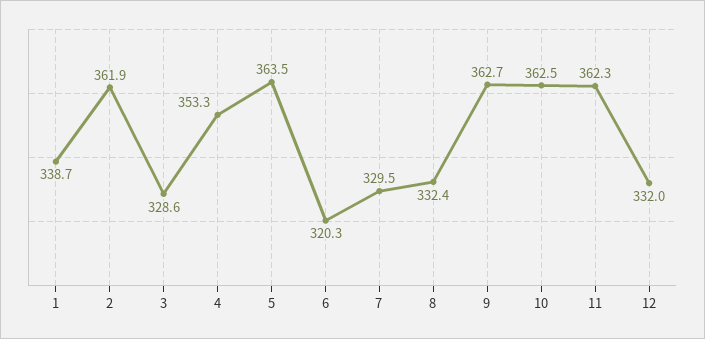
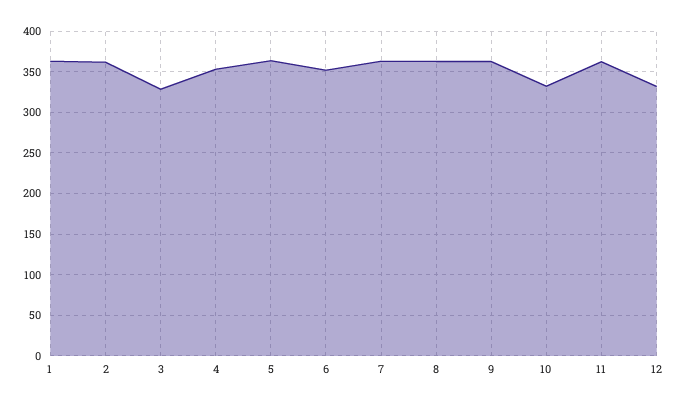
  {
-   "1": 338.7,
+   "1": 360,
    "2": 361.9,
    "3": 328.6,
    "4": 353.3,
    "5": 363.5,
-   "6": 320.3,
+   "6": 350,
-   "7": 329.5,
+   "7": 360,
-   "8": 332.4,
+   "8": 360,
    "9": 362.7,
-   "10": 362.5,
+   "10": 330,
    "11": 362.3,
    "12": 332
  }

